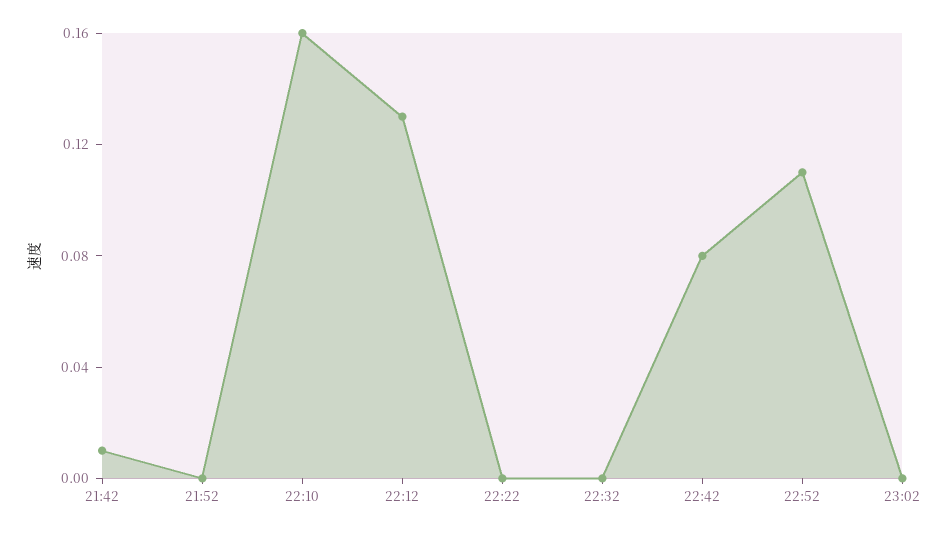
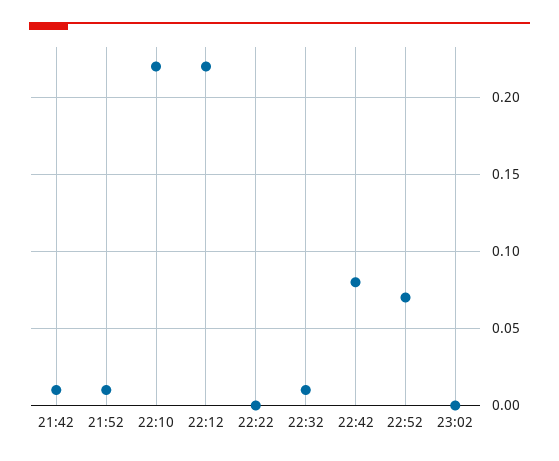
  {
    "21:42": 0.01,
-   "21:52": 0,
+   "21:52": 0.01,
-   "22:10": 0.16,
+   "22:10": 0.22,
-   "22:12": 0.13,
+   "22:12": 0.22,
    "22:22": 0,
-   "22:32": 0,
+   "22:32": 0.01,
    "22:42": 0.08,
-   "22:52": 0.11,
+   "22:52": 0.07,
    "23:02": 0
  }

